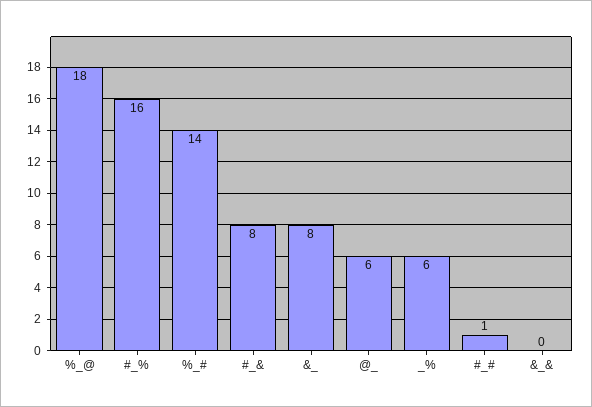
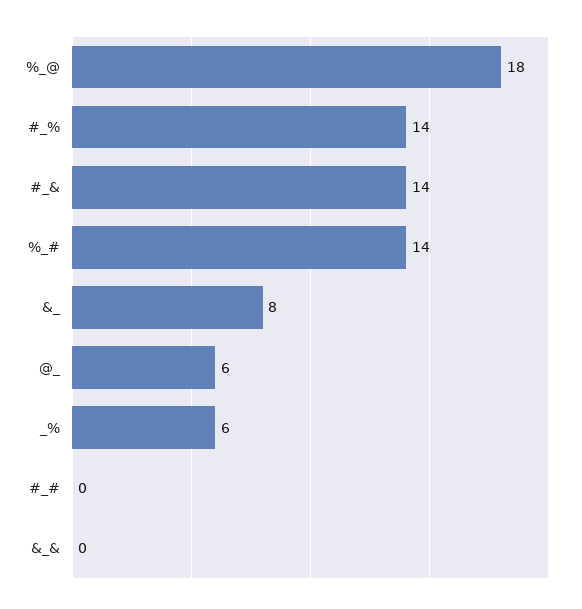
  {
    "%_@": 18,
-   "#_%": 16,
+   "#_%": 14,
    "%_#": 14,
-   "#_&": 8,
+   "#_&": 14,
    "&_": 8,
    "@_": 6,
    "_%": 6,
-   "#_#": 1,
+   "#_#": 0,
    "&_&": 0
  }

